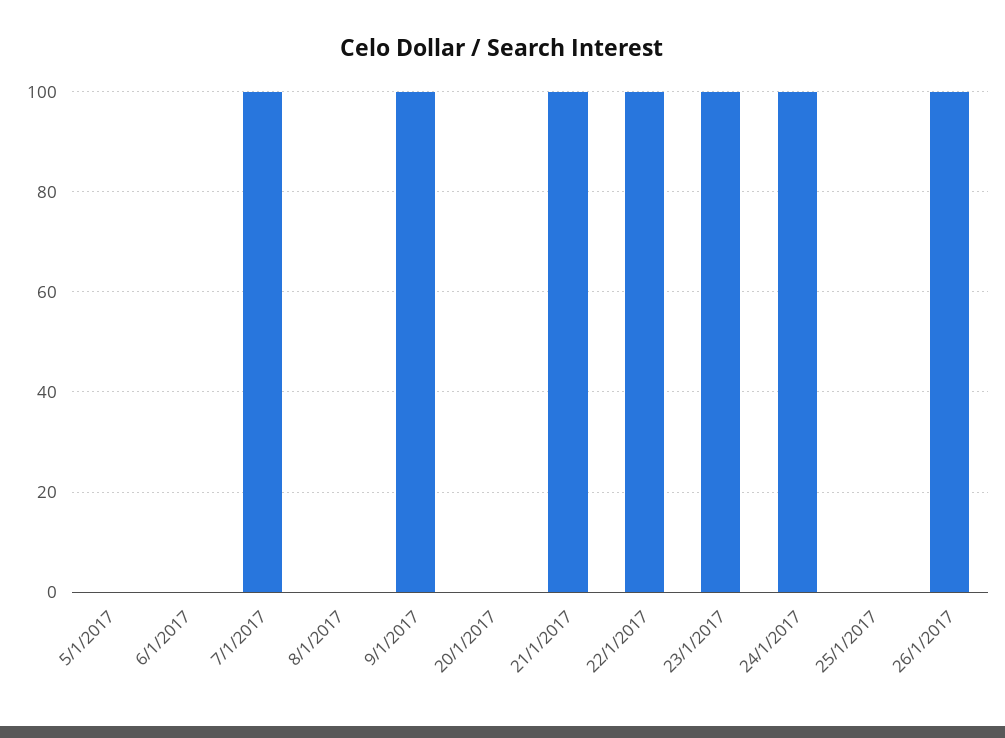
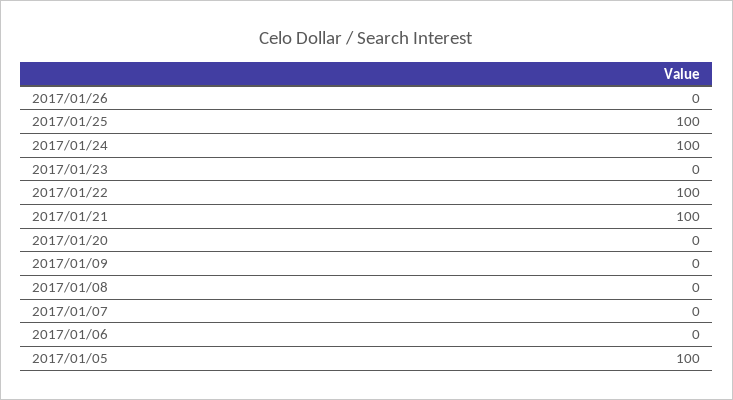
  {
-   "5/1/2017": 0,
+   "5/1/2017": 100,
    "6/1/2017": 0,
-   "7/1/2017": 100,
+   "7/1/2017": 0,
    "8/1/2017": 0,
-   "9/1/2017": 100,
+   "9/1/2017": 0,
    "20/1/2017": 0,
    "21/1/2017": 100,
    "22/1/2017": 100,
-   "23/1/2017": 100,
+   "23/1/2017": 0,
    "24/1/2017": 100,
-   "25/1/2017": 0,
+   "25/1/2017": 100,
-   "26/1/2017": 100
+   "26/1/2017": 0
  }

